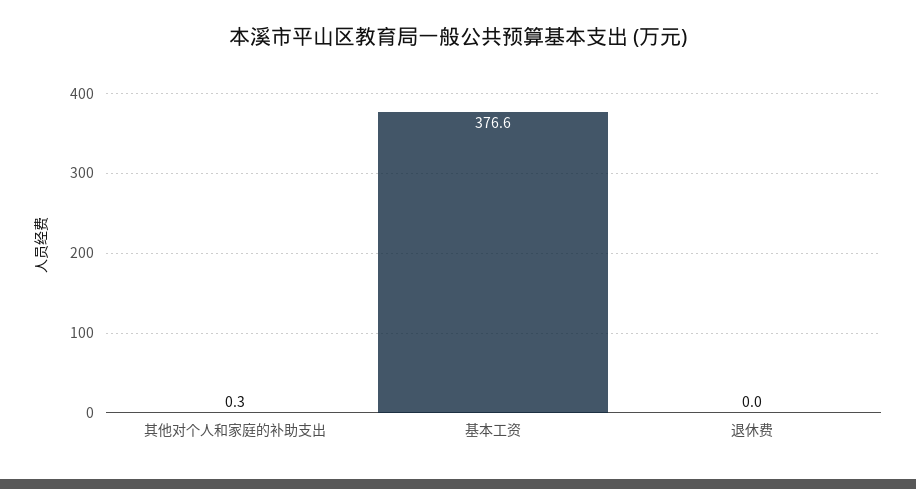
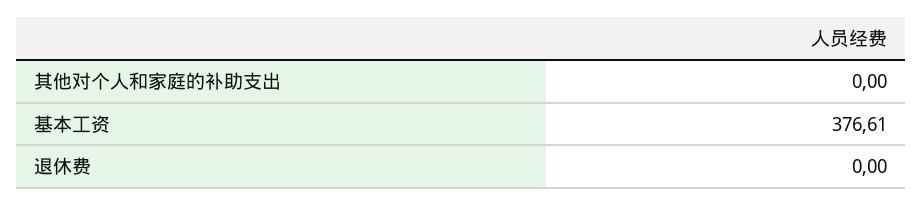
  {
-   "其他对个人和家庭的补助支出": 0.3,
+   "其他对个人和家庭的补助支出": 0,
    "基本工资": 376.61,
    "退休费": 0
  }

